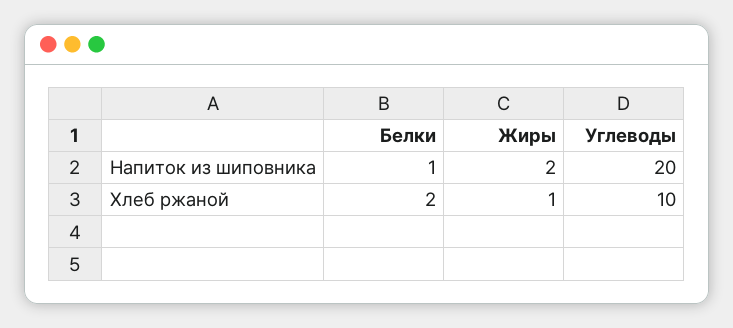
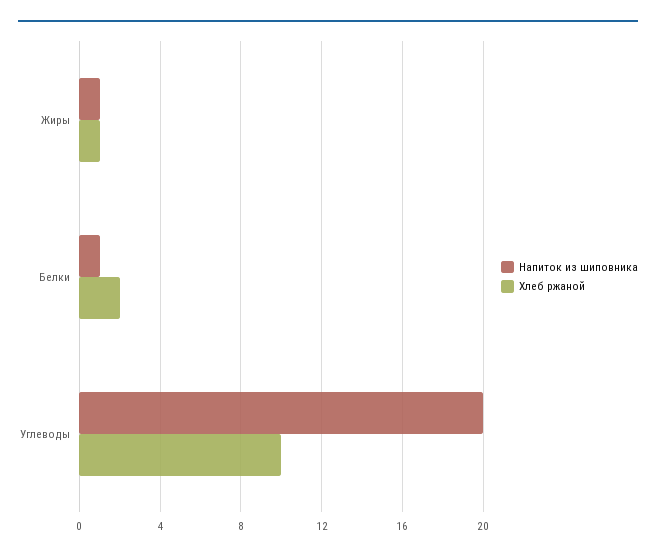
  {
    "Напиток из шиповника": {
      "Белки": 1,
-     "Жиры": 2,
+     "Жиры": 1,
      "Углеводы": 20
    },
    "Хлеб ржаной": {
      "Белки": 2,
      "Жиры": 1,
      "Углеводы": 10
    }
  }

